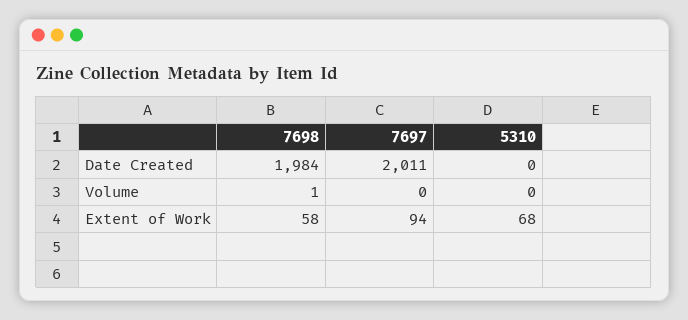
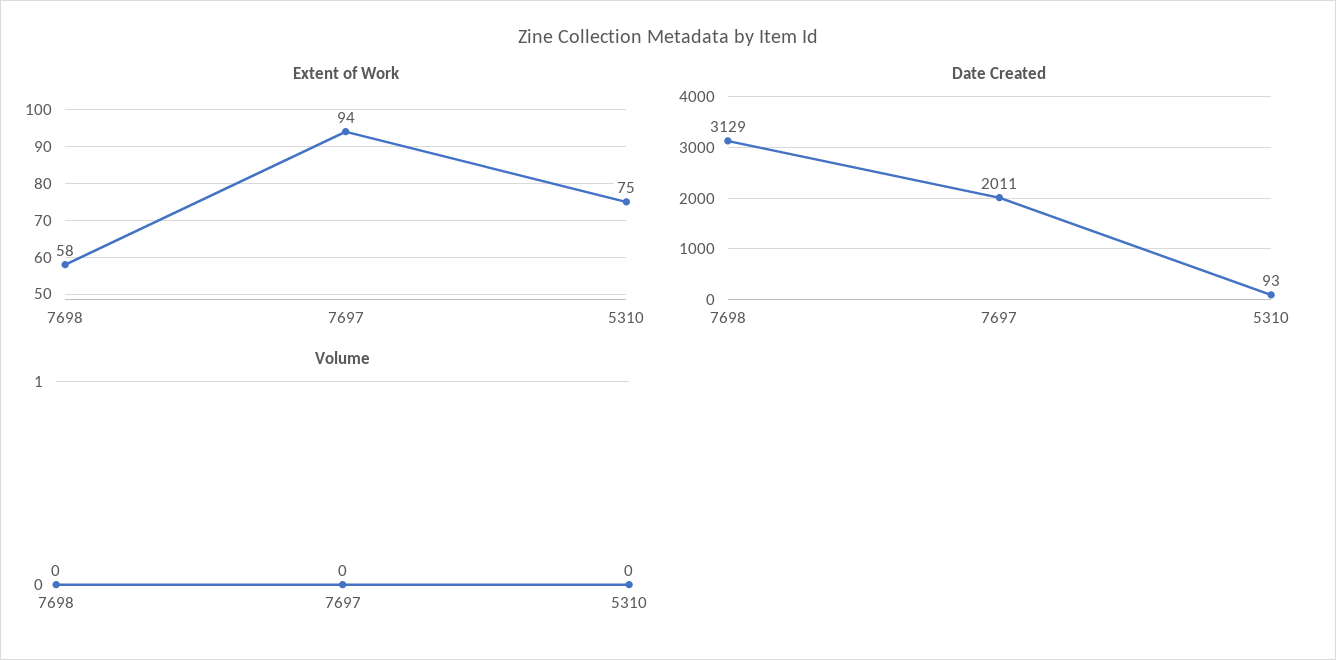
  {
    "Date Created": {
-     "7698": 1984,
+     "7698": 3129,
      "7697": 2011,
-     "5310": 0
+     "5310": 93
    },
    "Volume": {
-     "7698": 1,
+     "7698": 0,
      "7697": 0,
      "5310": 0
    },
    "Extent of Work": {
      "7698": 58,
      "7697": 94,
-     "5310": 68
+     "5310": 75
    }
  }

